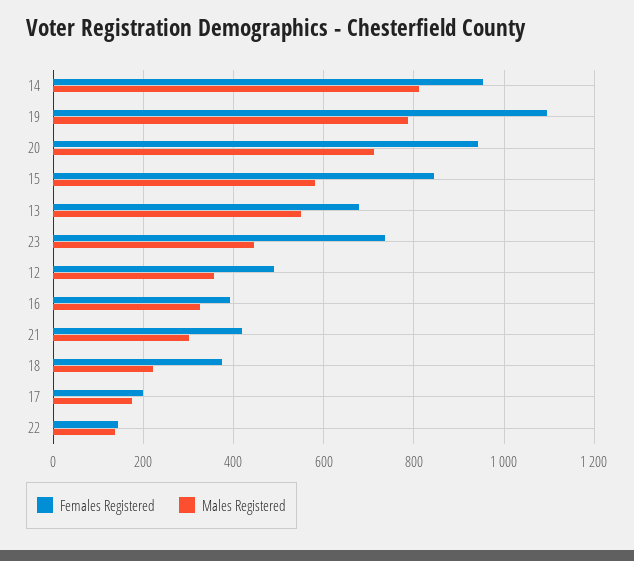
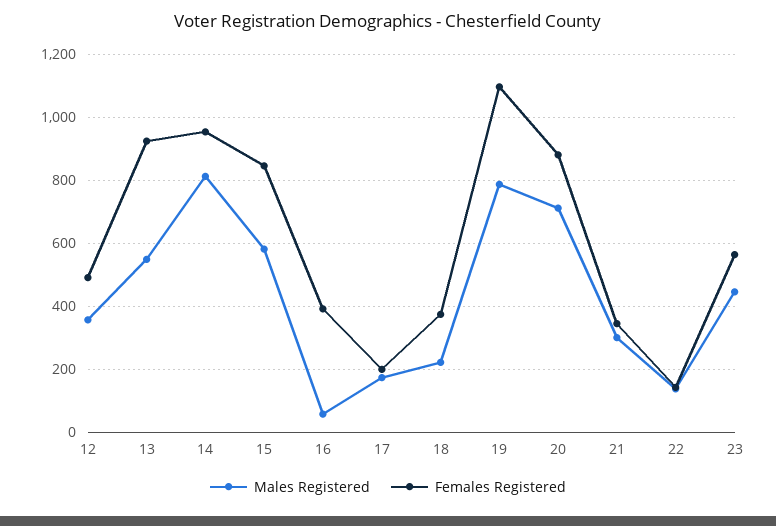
  {
    "Females Registered": {
      "14": 960,
      "19": 1100,
-     "20": 940,
+     "20": 880,
      "15": 840,
-     "13": 680,
+     "13": 920,
-     "23": 740,
+     "23": 560,
      "12": 500,
      "16": 400,
-     "21": 420,
+     "21": 340,
      "18": 380,
      "17": 200,
      "22": 140
    },
    "Males Registered": {
      "14": 820,
      "19": 780,
      "20": 720,
      "15": 580,
      "13": 540,
      "23": 440,
      "12": 360,
-     "16": 320,
+     "16": 60,
      "21": 300,
      "18": 220,
      "17": 180,
      "22": 140
    }
  }

